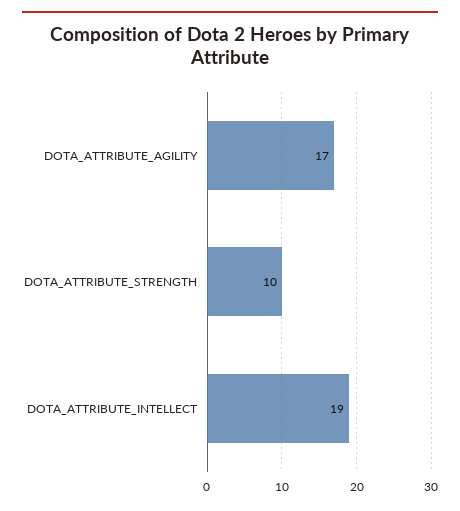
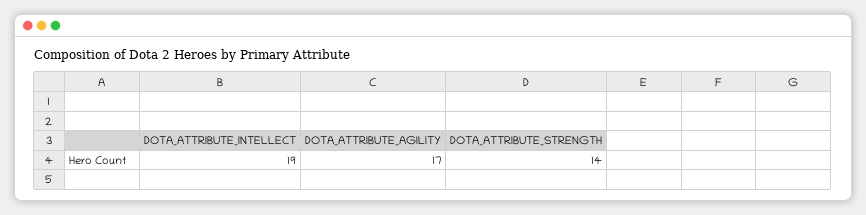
  {
    "DOTA_ATTRIBUTE_AGILITY": 17,
-   "DOTA_ATTRIBUTE_STRENGTH": 10,
+   "DOTA_ATTRIBUTE_STRENGTH": 14,
    "DOTA_ATTRIBUTE_INTELLECT": 19
  }

